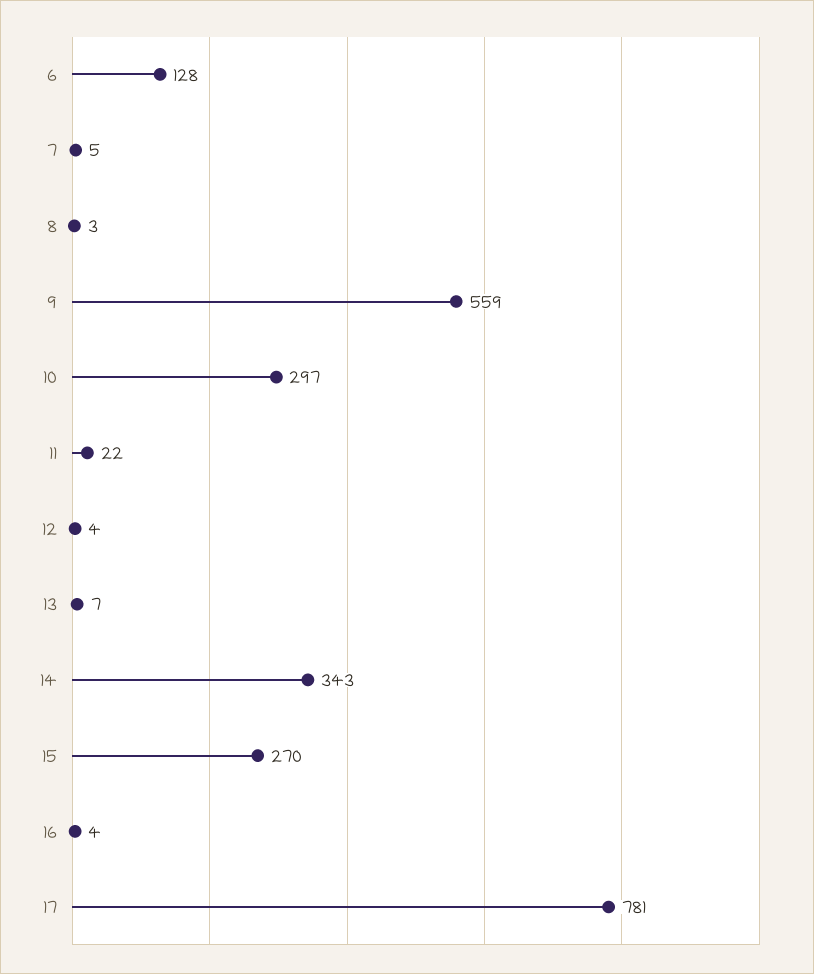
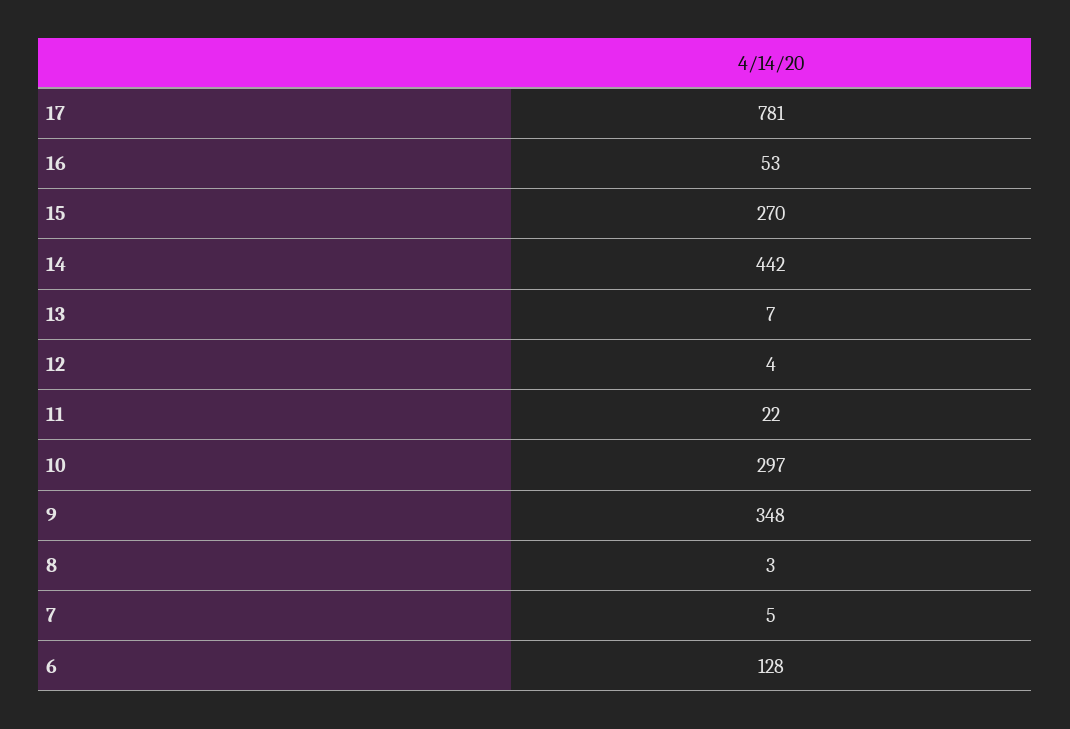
  {
    "6": 128,
    "7": 5,
    "8": 3,
-   "9": 559,
+   "9": 348,
    "10": 297,
    "11": 22,
    "12": 4,
    "13": 7,
-   "14": 343,
+   "14": 442,
    "15": 270,
-   "16": 4,
+   "16": 53,
    "17": 781
  }

